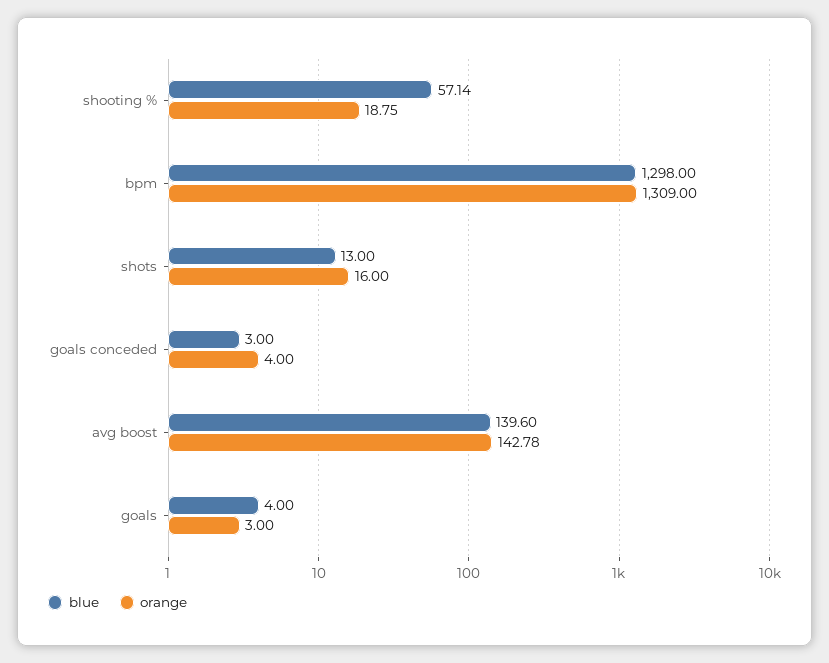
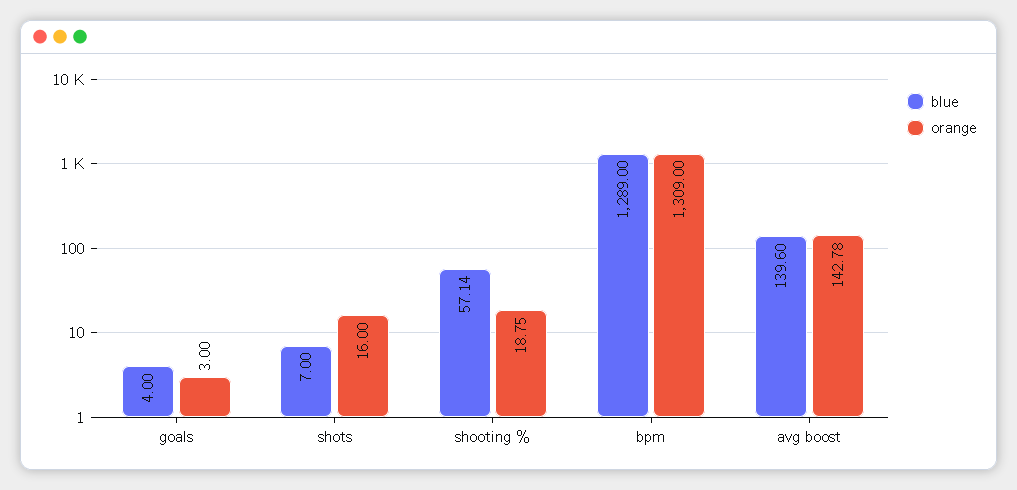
  {
    "blue": {
      "shooting %": 57.14,
-     "bpm": 1298,
+     "bpm": 1289,
-     "shots": 13,
+     "shots": 7,
-     "goals conceded": 3,
      "avg boost": 139.6,
      "goals": 4
    },
    "orange": {
      "shooting %": 18.75,
      "bpm": 1309,
      "shots": 16,
-     "goals conceded": 4,
      "avg boost": 142.78,
      "goals": 3
    }
  }

